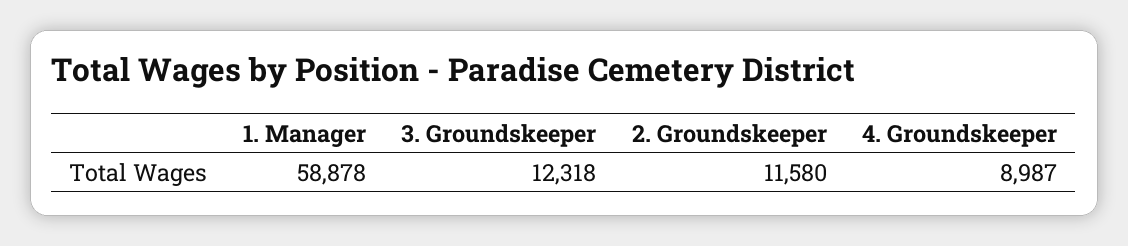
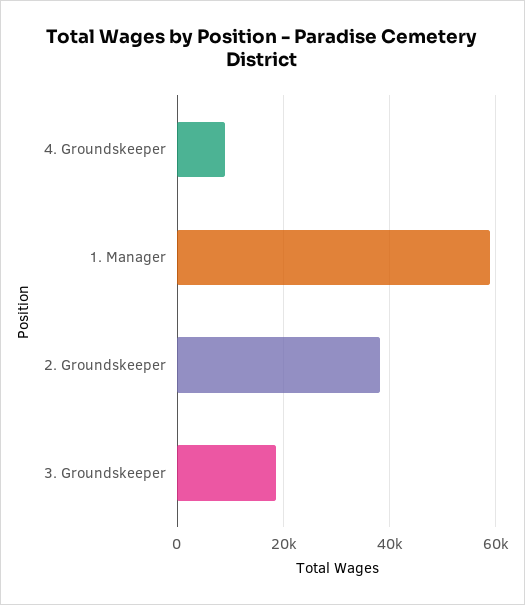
  {
    "1. Manager": 58878,
-   "3. Groundskeeper": 12318,
+   "3. Groundskeeper": 18000,
-   "2. Groundskeeper": 11580,
+   "2. Groundskeeper": 38000,
    "4. Groundskeeper": 8987
  }

